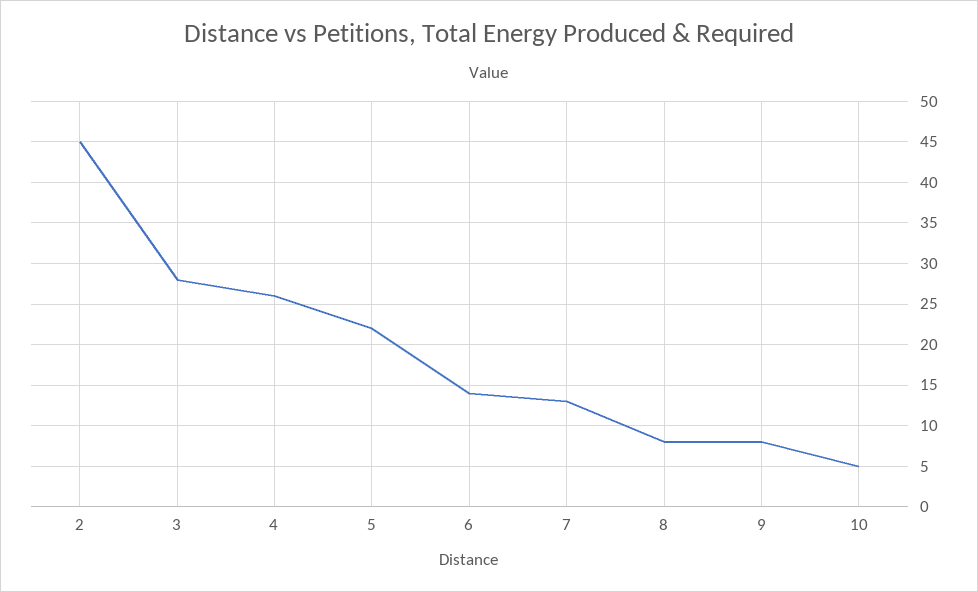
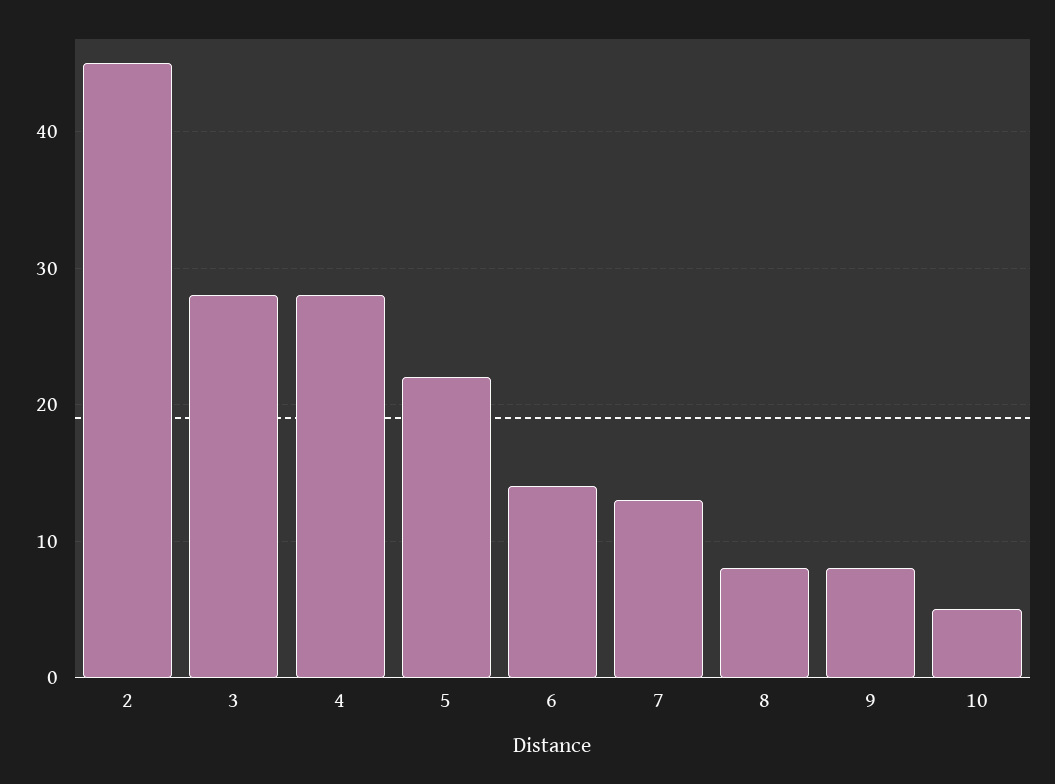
  {
    "2": 45,
    "3": 28,
-   "4": 26,
+   "4": 28,
    "5": 22,
    "6": 14,
    "7": 13,
    "8": 8,
    "9": 8,
    "10": 5
  }

